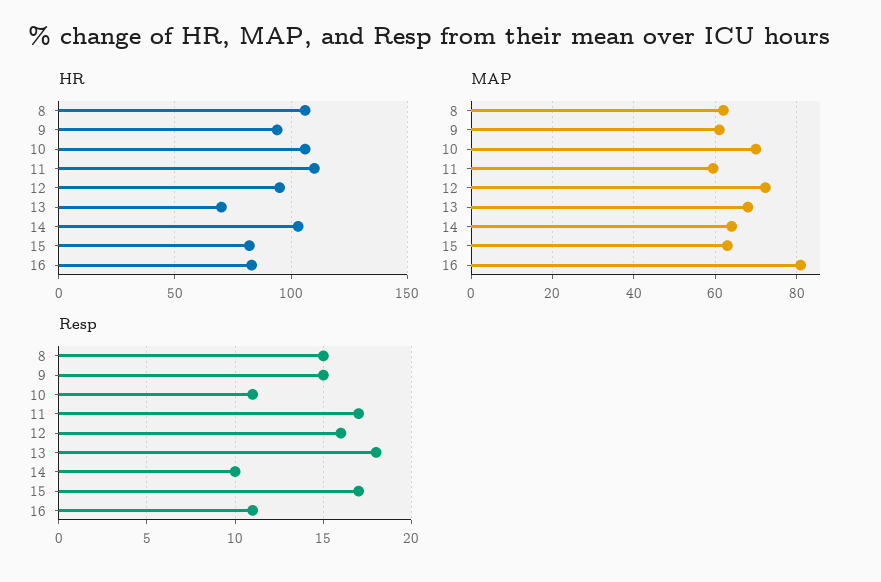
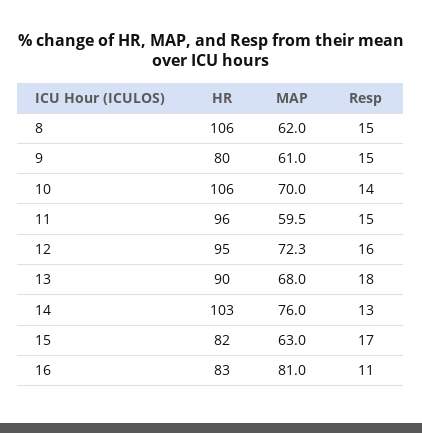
  {
    "HR": {
      "8": 106,
-     "9": 95,
+     "9": 80,
      "10": 106,
-     "11": 110,
+     "11": 96,
      "12": 95,
-     "13": 70,
+     "13": 90,
      "14": 103,
      "15": 82,
      "16": 83
    },
    "MAP": {
      "8": 62,
      "9": 61,
      "10": 70,
      "11": 59.5,
      "12": 72.3,
      "13": 68,
-     "14": 64,
+     "14": 76,
      "15": 63,
      "16": 81
    },
    "Resp": {
      "8": 15,
      "9": 15,
-     "10": 11,
+     "10": 14,
-     "11": 17,
+     "11": 15,
      "12": 16,
      "13": 18,
-     "14": 10,
+     "14": 13,
      "15": 17,
      "16": 11
    }
  }

